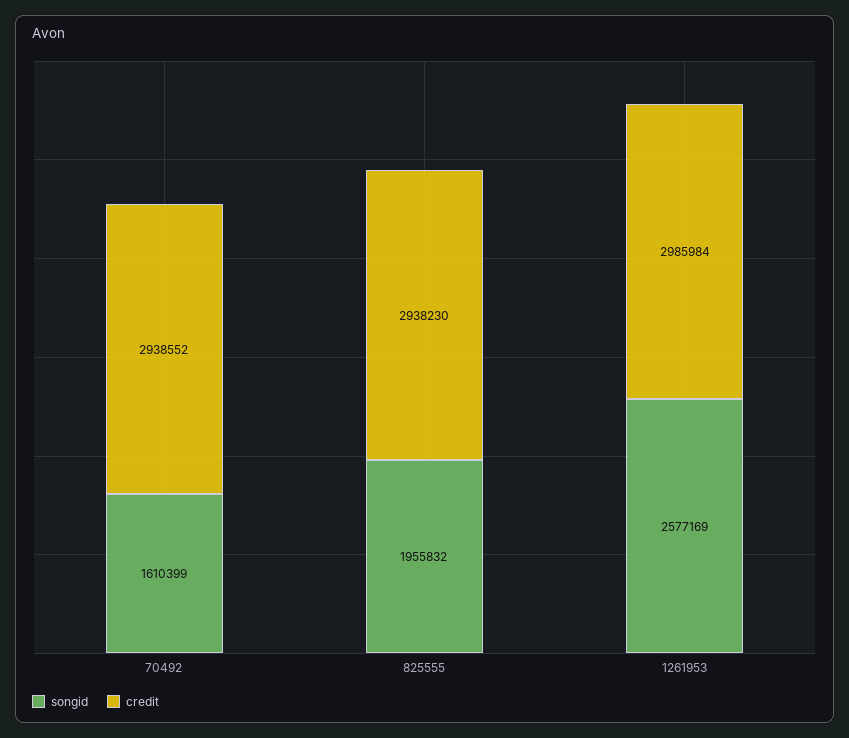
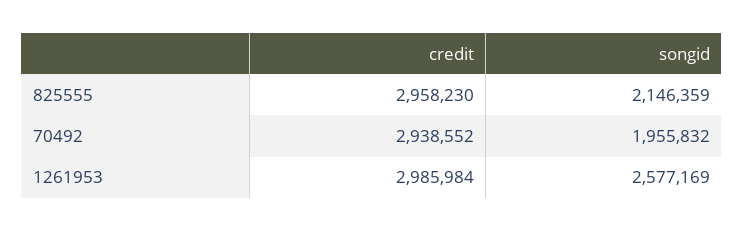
  {
    "songid": {
-     "70492": 1610399,
+     "70492": 1955832,
-     "825555": 1955832,
+     "825555": 2146359,
      "1261953": 2577169
    },
    "credit": {
      "70492": 2938552,
-     "825555": 2938230,
+     "825555": 2958230,
      "1261953": 2985984
    }
  }

